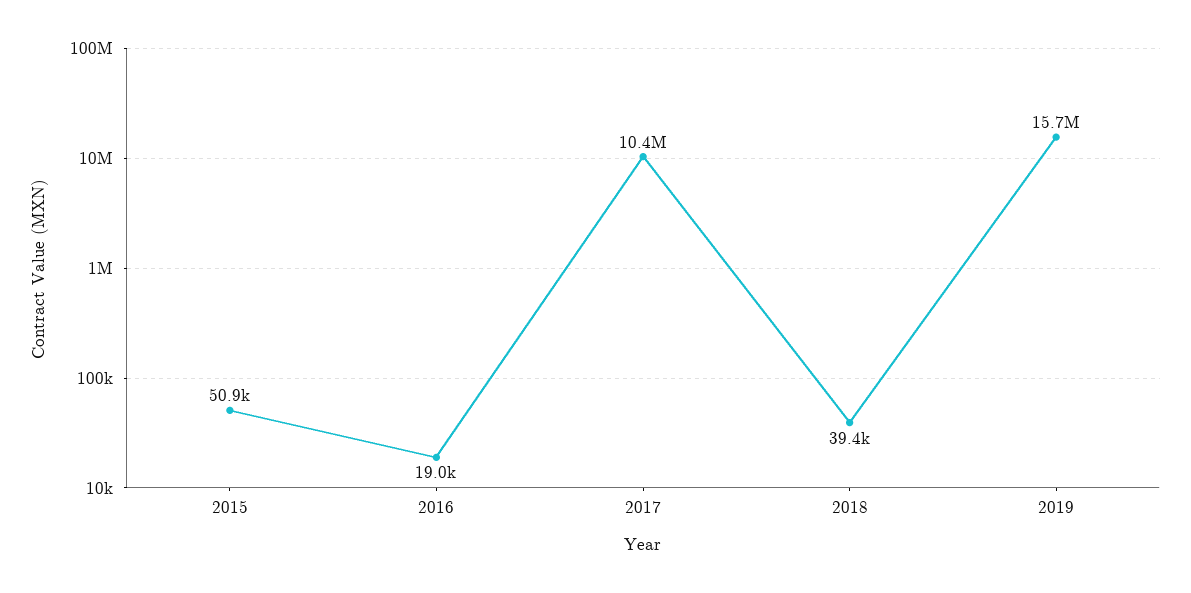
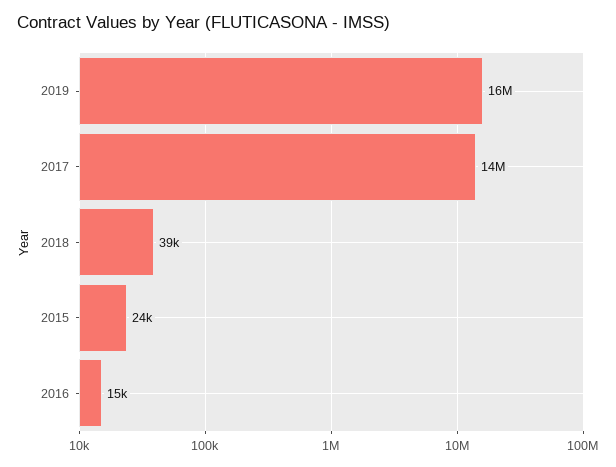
  {
-   "2015": 50900,
+   "2015": 24000,
-   "2016": 19000,
+   "2016": 15000,
-   "2017": 10400000,
+   "2017": 14000000,
    "2018": 39400,
    "2019": 15700000
  }

